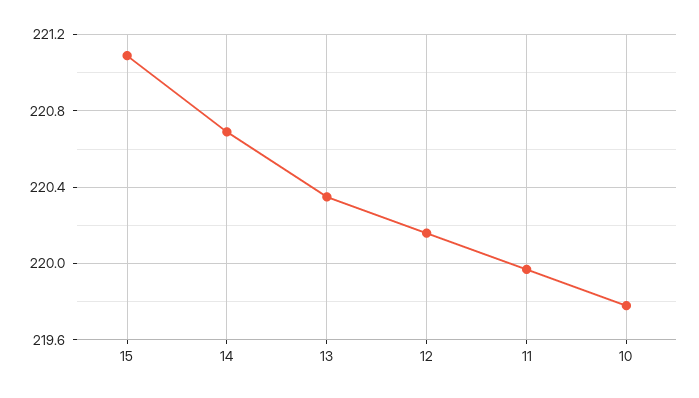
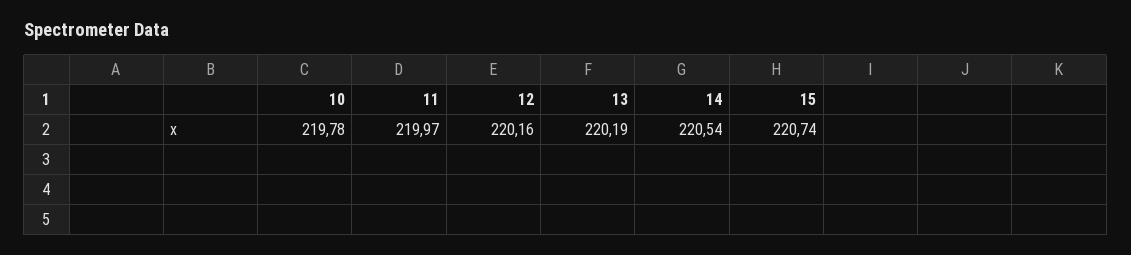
  {
-   "15": 221.1,
+   "15": 220.74,
-   "14": 220.7,
+   "14": 220.54,
-   "13": 220.35,
+   "13": 220.19,
    "12": 220.16,
    "11": 219.97,
    "10": 219.78
  }

